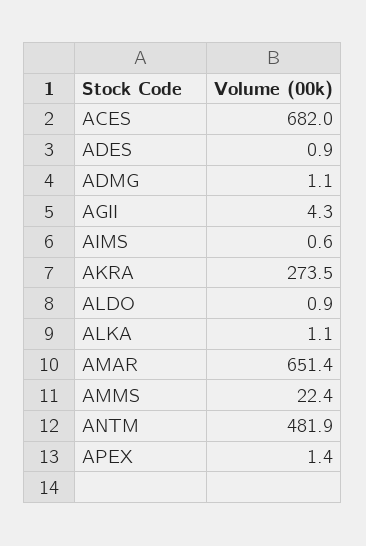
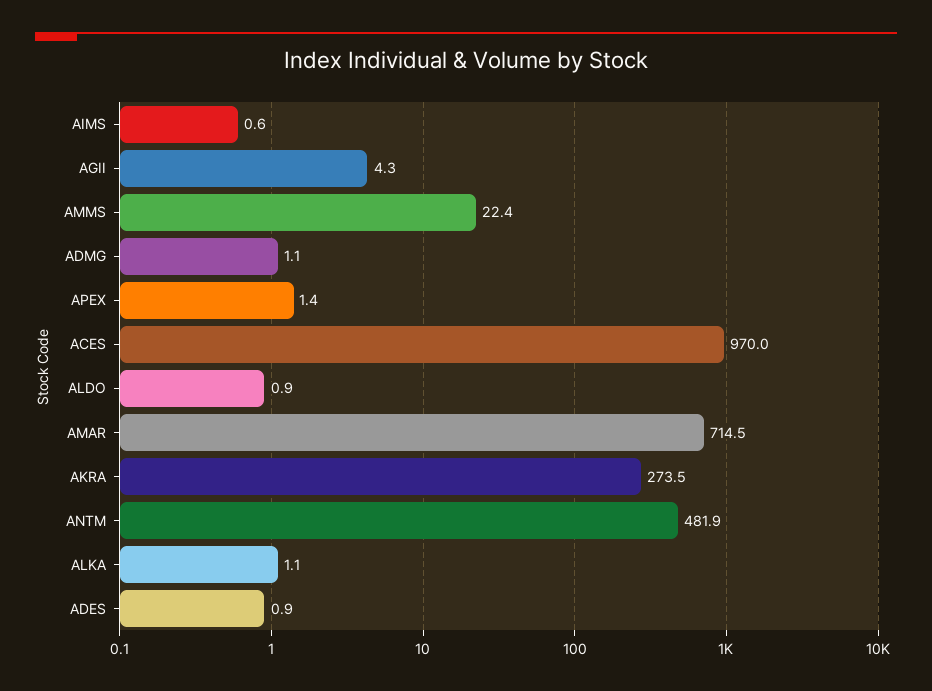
  {
-   "ACES": 682,
+   "ACES": 970,
    "ADES": 0.9,
    "ADMG": 1.1,
    "AGII": 4.3,
    "AIMS": 0.6,
    "AKRA": 273.5,
    "ALDO": 0.9,
    "ALKA": 1.1,
-   "AMAR": 651.4,
+   "AMAR": 714.5,
    "AMMS": 22.4,
    "ANTM": 481.9,
    "APEX": 1.4
  }

